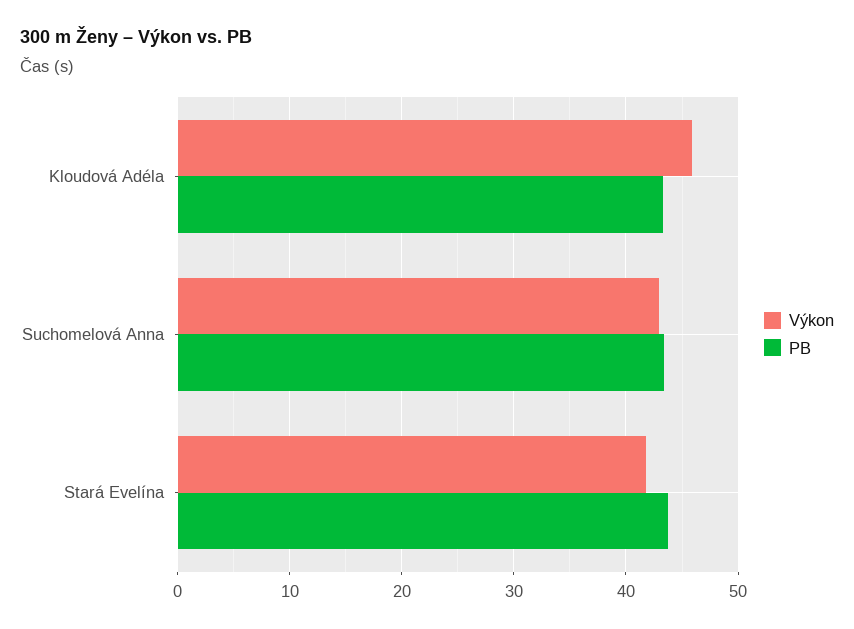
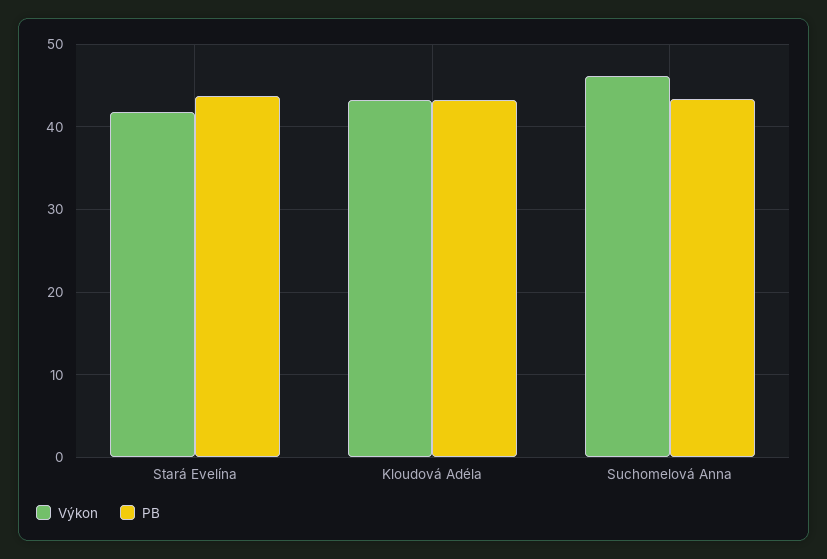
  {
    "Výkon": {
-     "Kloudová Adéla": 46,
+     "Kloudová Adéla": 43,
-     "Suchomelová Anna": 43,
+     "Suchomelová Anna": 46,
      "Stará Evelína": 42
    },
    "PB": {
      "Kloudová Adéla": 43,
      "Suchomelová Anna": 43,
      "Stará Evelína": 44
    }
  }

